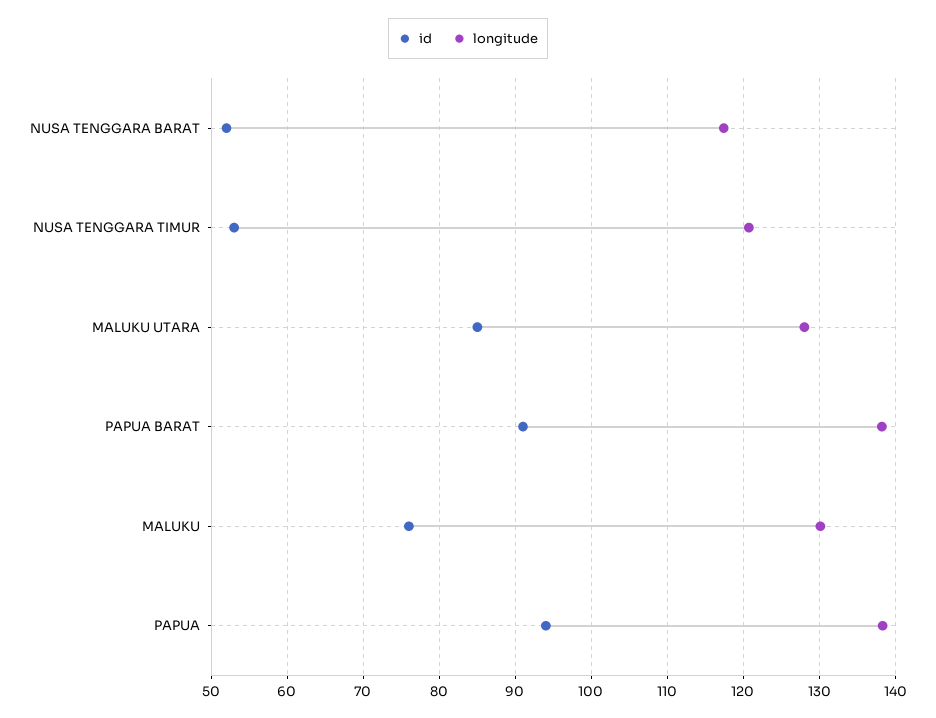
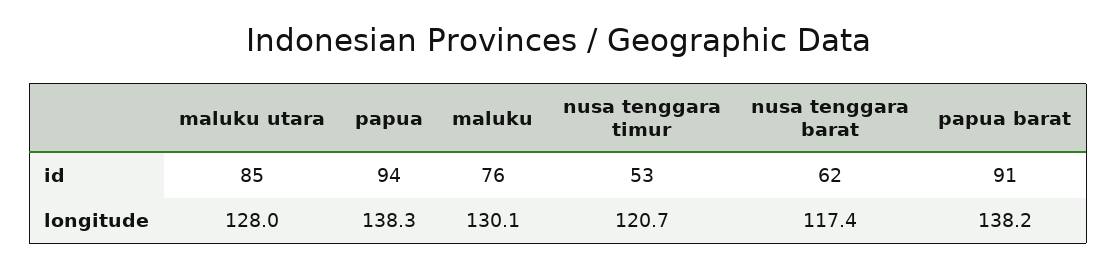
  {
    "id": {
-     "NUSA TENGGARA BARAT": 52,
+     "NUSA TENGGARA BARAT": 62,
      "NUSA TENGGARA TIMUR": 53,
      "MALUKU UTARA": 85,
      "PAPUA BARAT": 91,
      "MALUKU": 76,
      "PAPUA": 94
    },
    "longitude": {
      "NUSA TENGGARA BARAT": 117.4,
      "NUSA TENGGARA TIMUR": 120.7,
      "MALUKU UTARA": 128,
      "PAPUA BARAT": 138.2,
      "MALUKU": 130.1,
      "PAPUA": 138.3
    }
  }

